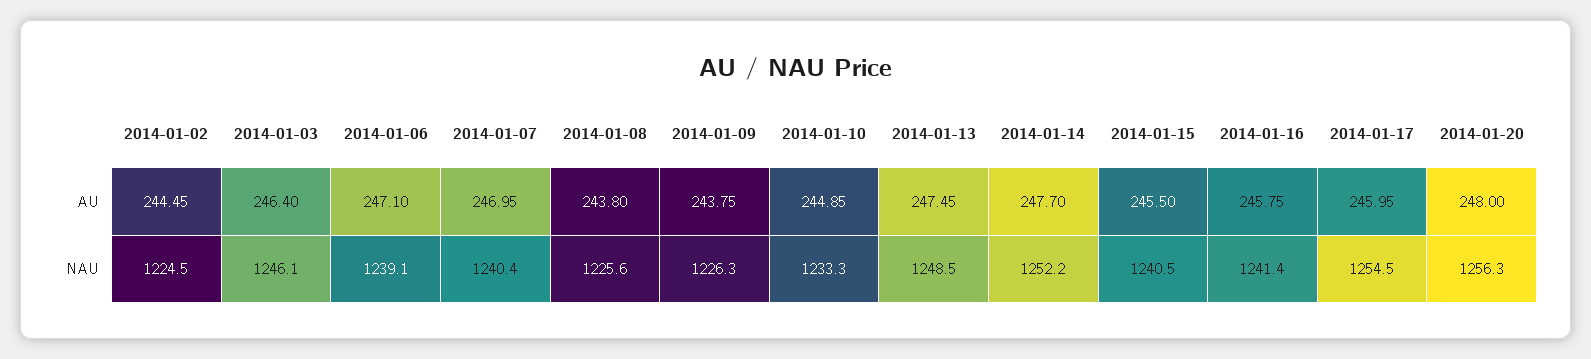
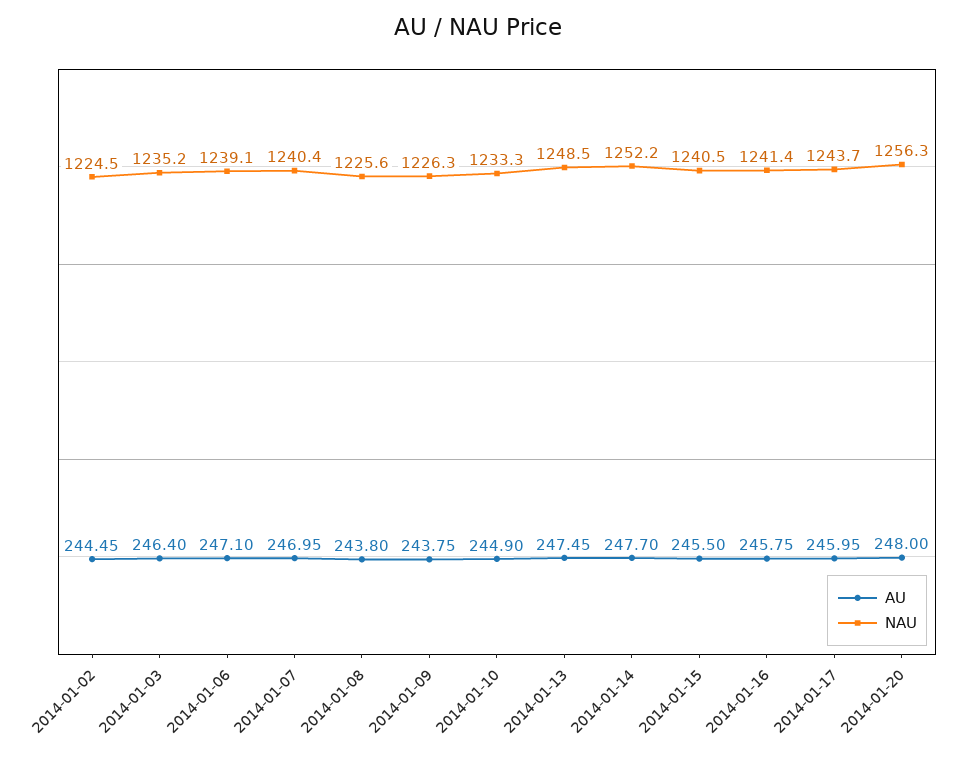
  {
    "AU": {
      "2014-01-02": 244.45,
      "2014-01-03": 246.4,
      "2014-01-06": 247.1,
      "2014-01-07": 246.95,
      "2014-01-08": 243.8,
      "2014-01-09": 243.75,
-     "2014-01-10": 244.85,
+     "2014-01-10": 244.9,
      "2014-01-13": 247.45,
      "2014-01-14": 247.7,
      "2014-01-15": 245.5,
      "2014-01-16": 245.75,
      "2014-01-17": 245.95,
      "2014-01-20": 248
    },
    "NAU": {
      "2014-01-02": 1224.5,
-     "2014-01-03": 1246.1,
+     "2014-01-03": 1235.2,
      "2014-01-06": 1239.1,
      "2014-01-07": 1240.4,
      "2014-01-08": 1225.6,
      "2014-01-09": 1226.3,
      "2014-01-10": 1233.3,
      "2014-01-13": 1248.5,
      "2014-01-14": 1252.2,
      "2014-01-15": 1240.5,
      "2014-01-16": 1241.4,
-     "2014-01-17": 1254.5,
+     "2014-01-17": 1243.7,
      "2014-01-20": 1256.3
    }
  }

